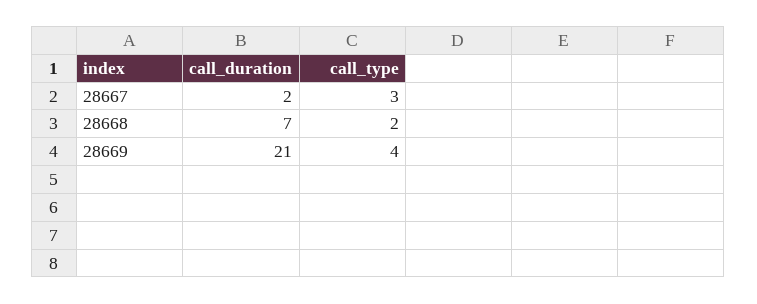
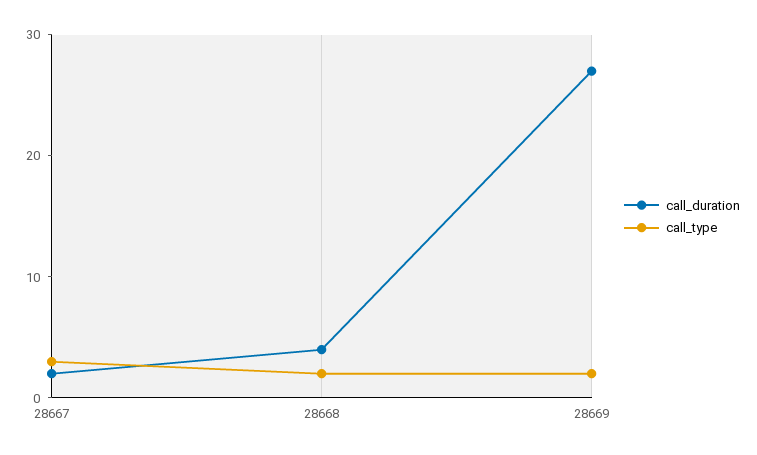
  {
    "call_duration": {
      "28667": 2,
-     "28668": 7,
+     "28668": 4,
-     "28669": 21
+     "28669": 27
    },
    "call_type": {
      "28667": 3,
      "28668": 2,
-     "28669": 4
+     "28669": 2
    }
  }

